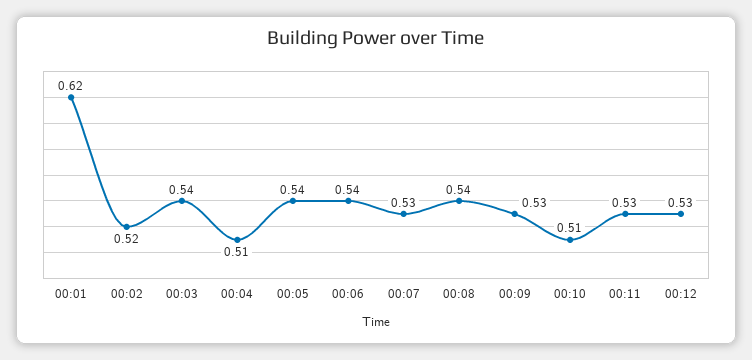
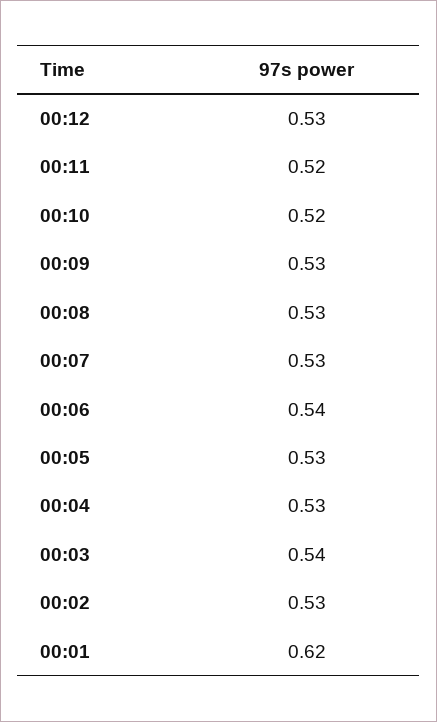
  {
    "00:01": 0.62,
-   "00:02": 0.52,
+   "00:02": 0.53,
    "00:03": 0.54,
-   "00:04": 0.51,
+   "00:04": 0.53,
-   "00:05": 0.54,
+   "00:05": 0.53,
    "00:06": 0.54,
    "00:07": 0.53,
-   "00:08": 0.54,
+   "00:08": 0.53,
    "00:09": 0.53,
-   "00:10": 0.51,
+   "00:10": 0.52,
-   "00:11": 0.53,
+   "00:11": 0.52,
    "00:12": 0.53
  }

